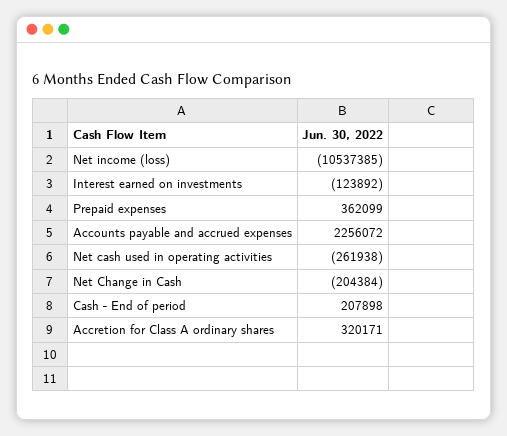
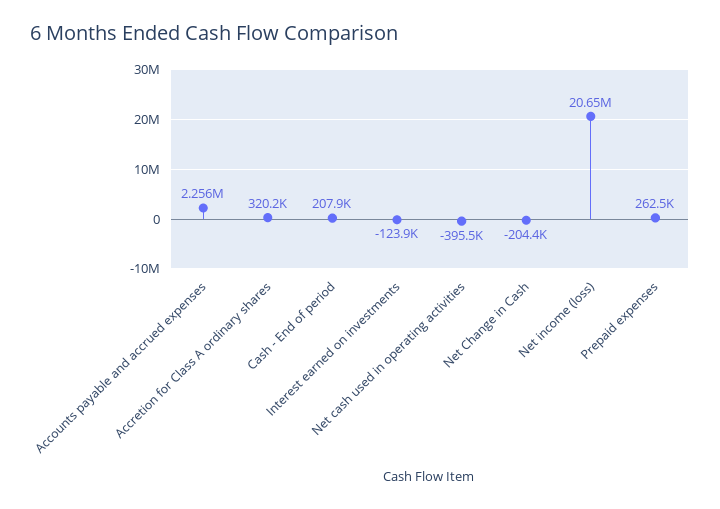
  {
-   "Net income (loss)": -10537385,
+   "Net income (loss)": 20650000,
    "Interest earned on investments": -123892,
-   "Prepaid expenses": 362099,
+   "Prepaid expenses": 262500,
    "Accounts payable and accrued expenses": 2256072,
-   "Net cash used in operating activities": -261938,
+   "Net cash used in operating activities": -395500,
    "Net Change in Cash": -204384,
    "Cash - End of period": 207898,
    "Accretion for Class A ordinary shares": 320171
  }

